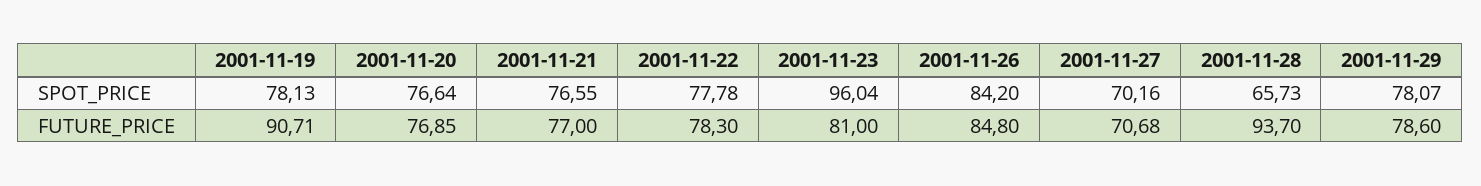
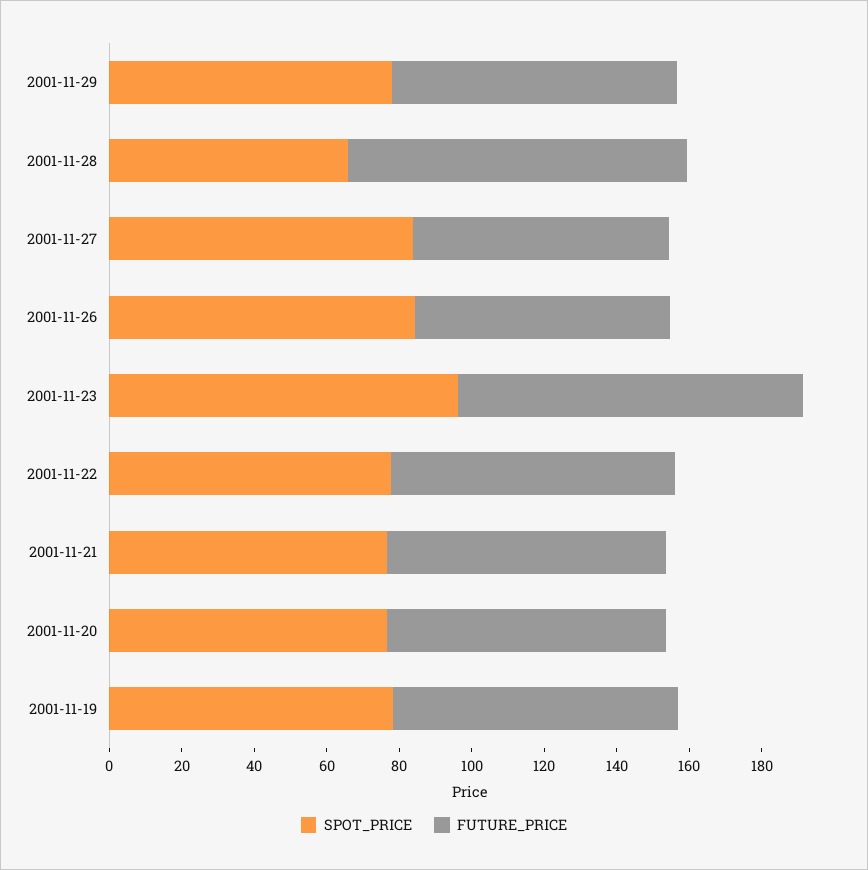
  {
    "SPOT_PRICE": {
      "2001-11-19": 78.13,
      "2001-11-20": 76.64,
      "2001-11-21": 76.55,
      "2001-11-22": 77.78,
      "2001-11-23": 96.04,
      "2001-11-26": 84.2,
-     "2001-11-27": 70.16,
+     "2001-11-27": 85,
      "2001-11-28": 65.73,
      "2001-11-29": 78.07
    },
    "FUTURE_PRICE": {
-     "2001-11-19": 90.71,
+     "2001-11-19": 80,
      "2001-11-20": 76.85,
      "2001-11-21": 77,
      "2001-11-22": 78.3,
-     "2001-11-23": 81,
+     "2001-11-23": 95,
-     "2001-11-26": 84.8,
+     "2001-11-26": 70,
      "2001-11-27": 70.68,
      "2001-11-28": 93.7,
      "2001-11-29": 78.6
    }
  }

